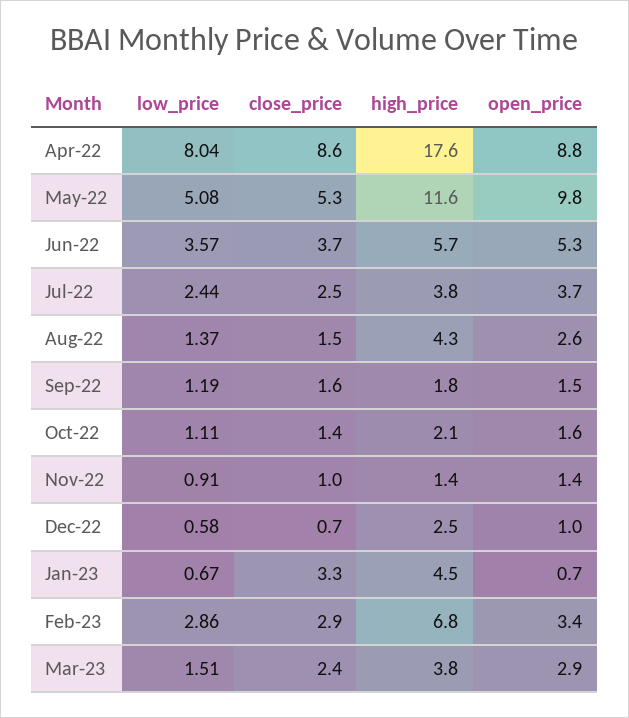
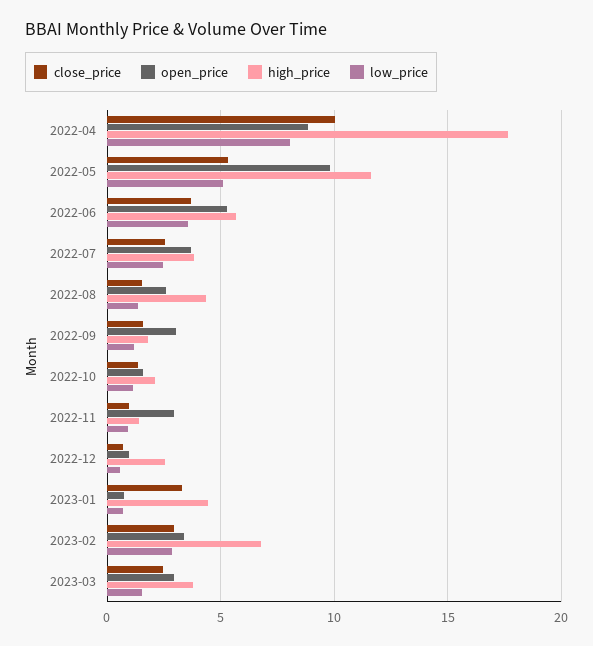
  {
    "low_price": {
      "Apr-22": 8.04,
      "May-22": 5.08,
      "Jun-22": 3.57,
      "Jul-22": 2.44,
      "Aug-22": 1.37,
      "Sep-22": 1.19,
      "Oct-22": 1.11,
      "Nov-22": 0.91,
      "Dec-22": 0.58,
      "Jan-23": 0.67,
      "Feb-23": 2.86,
      "Mar-23": 1.51
    },
    "close_price": {
-     "Apr-22": 8.6,
+     "Apr-22": 10,
      "May-22": 5.3,
      "Jun-22": 3.7,
      "Jul-22": 2.5,
      "Aug-22": 1.5,
      "Sep-22": 1.6,
      "Oct-22": 1.4,
      "Nov-22": 1,
      "Dec-22": 0.7,
      "Jan-23": 3.3,
      "Feb-23": 2.9,
      "Mar-23": 2.4
    },
    "high_price": {
      "Apr-22": 17.6,
      "May-22": 11.6,
      "Jun-22": 5.7,
      "Jul-22": 3.8,
      "Aug-22": 4.3,
      "Sep-22": 1.8,
      "Oct-22": 2.1,
      "Nov-22": 1.4,
      "Dec-22": 2.5,
      "Jan-23": 4.5,
      "Feb-23": 6.8,
      "Mar-23": 3.8
    },
    "open_price": {
      "Apr-22": 8.8,
      "May-22": 9.8,
      "Jun-22": 5.3,
      "Jul-22": 3.7,
      "Aug-22": 2.6,
-     "Sep-22": 1.5,
+     "Sep-22": 3,
      "Oct-22": 1.6,
-     "Nov-22": 1.4,
+     "Nov-22": 3,
      "Dec-22": 1,
      "Jan-23": 0.7,
      "Feb-23": 3.4,
      "Mar-23": 2.9
    }
  }

